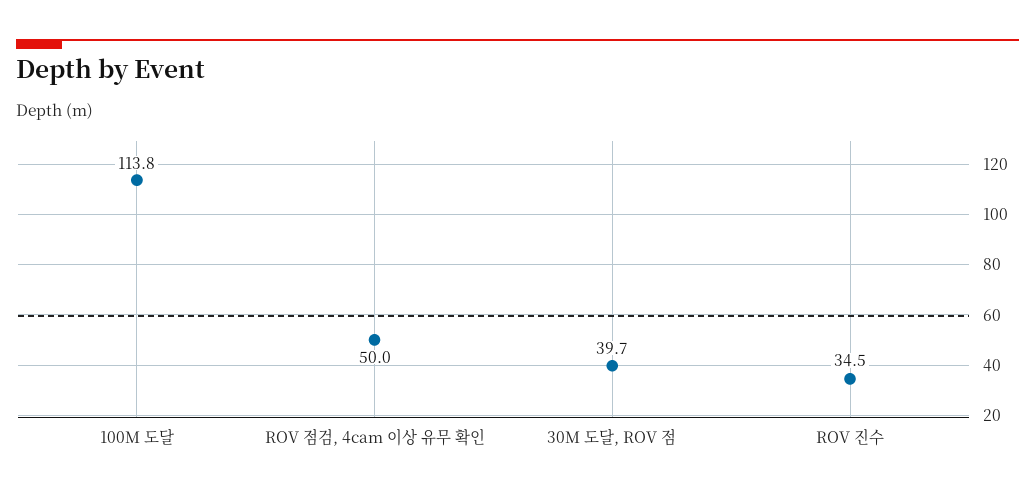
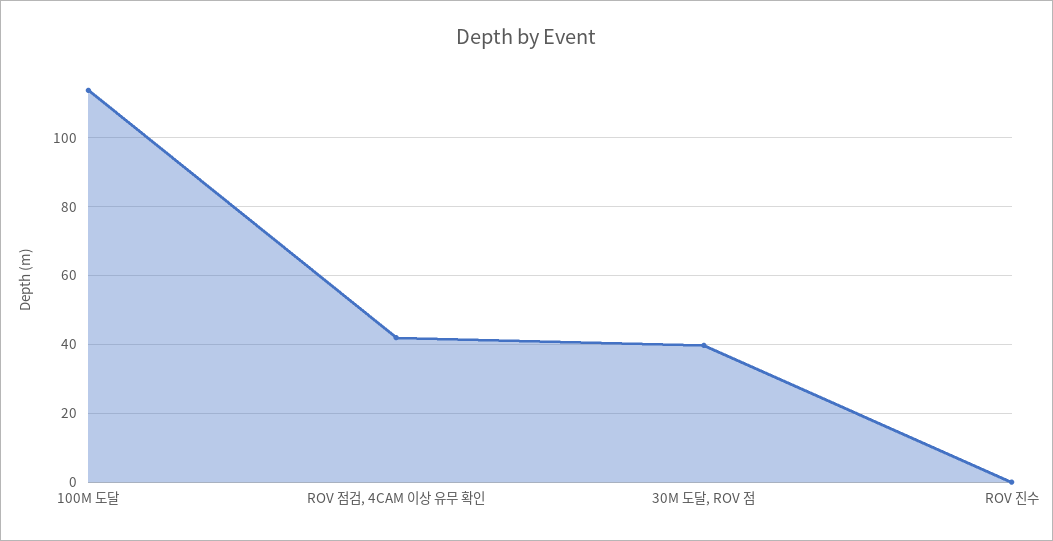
  {
    "100M 도달": 113.8,
-   "ROV 점검, 4cam 이상 유무 확인": 50,
+   "ROV 점검, 4cam 이상 유무 확인": 42,
    "30M 도달, ROV 점": 39.7,
-   "ROV 진수": 34.5
+   "ROV 진수": 0
  }

